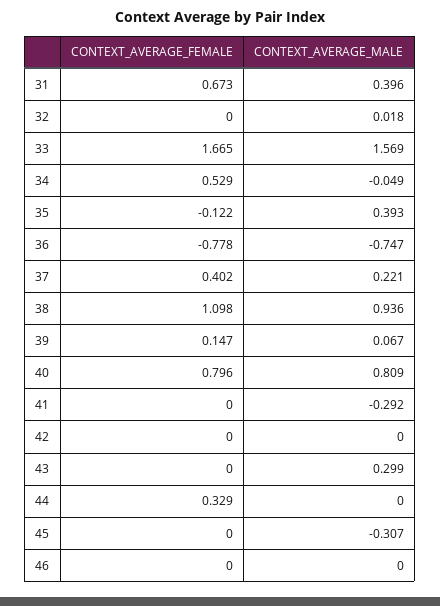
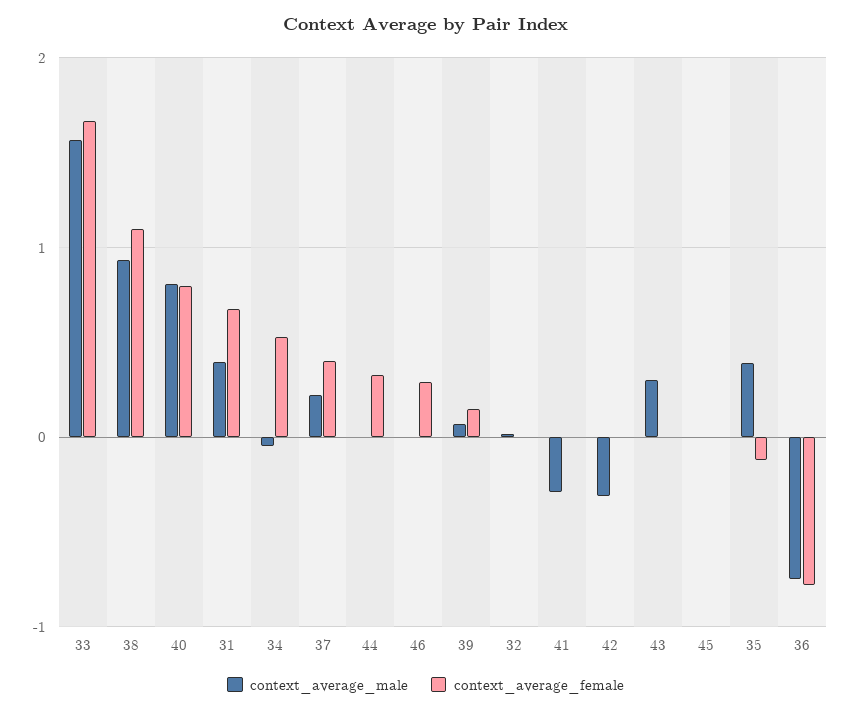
  {
    "CONTEXT_AVERAGE_FEMALE": {
      "31": 0.673,
      "32": 0,
      "33": 1.665,
      "34": 0.529,
      "35": -0.122,
      "36": -0.778,
      "37": 0.402,
      "38": 1.098,
      "39": 0.147,
      "40": 0.796,
      "41": 0,
      "42": 0,
      "43": 0,
      "44": 0.329,
      "45": 0,
-     "46": 0
+     "46": 0.3
    },
    "CONTEXT_AVERAGE_MALE": {
      "31": 0.396,
      "32": 0.018,
      "33": 1.569,
      "34": -0.049,
      "35": 0.393,
      "36": -0.747,
      "37": 0.221,
      "38": 0.936,
      "39": 0.067,
      "40": 0.809,
      "41": -0.292,
-     "42": 0,
+     "42": -0.3,
      "43": 0.299,
      "44": 0,
-     "45": -0.307,
+     "45": 0,
      "46": 0
    }
  }

